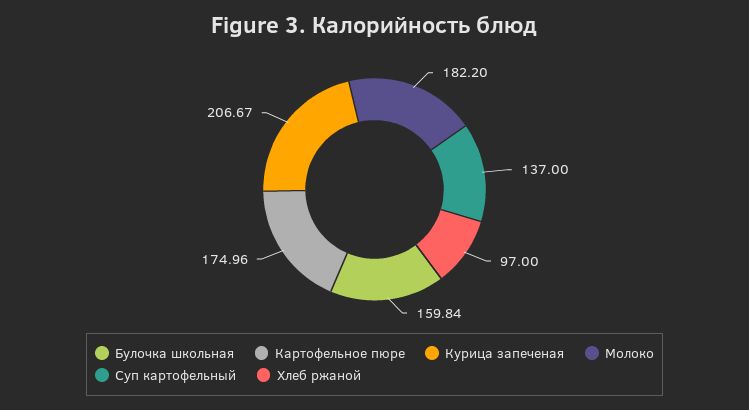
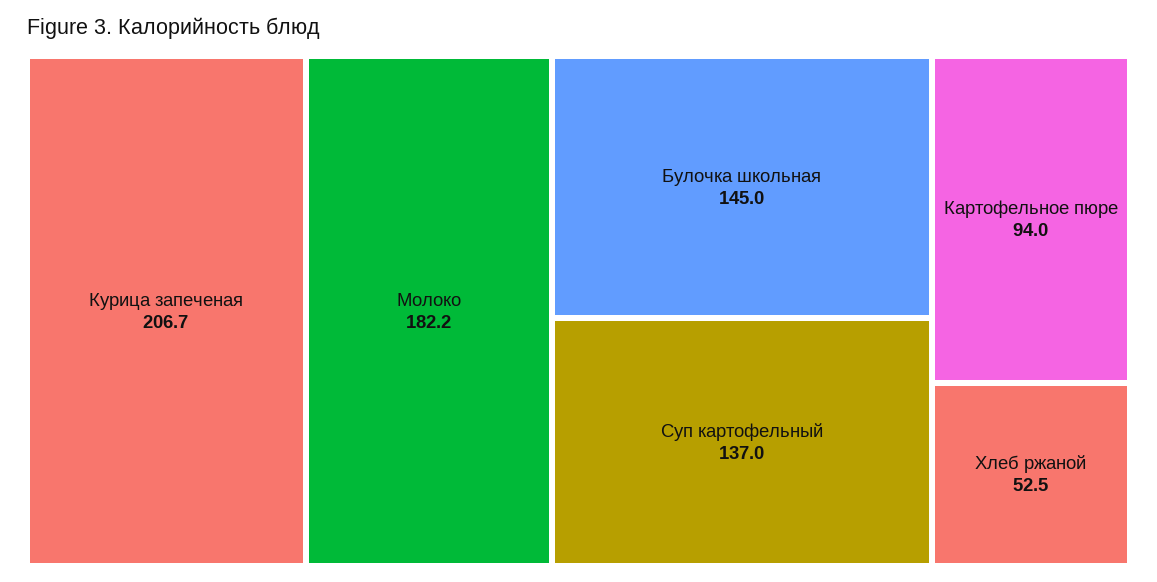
  {
-   "Булочка школьная": 159.84,
+   "Булочка школьная": 145,
-   "Картофельное пюре": 174.96,
+   "Картофельное пюре": 94,
    "Курица запеченая": 206.67,
    "Молоко": 182.2,
    "Суп картофельный": 137,
-   "Хлеб ржаной": 97
+   "Хлеб ржаной": 52.5
  }

